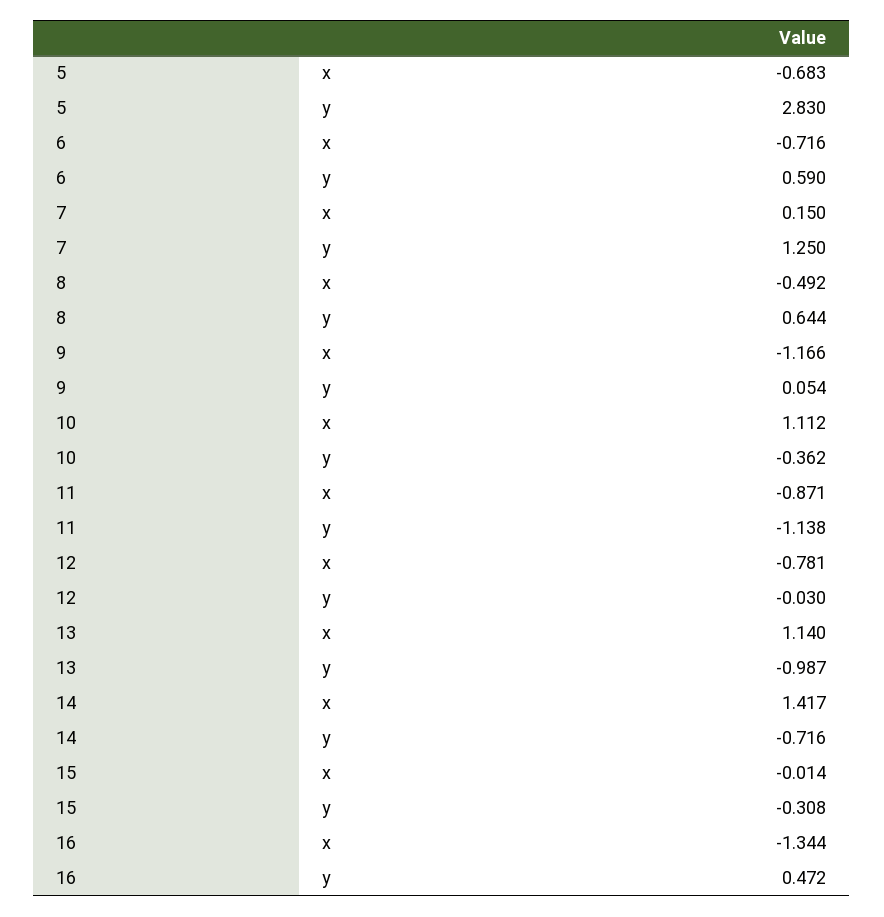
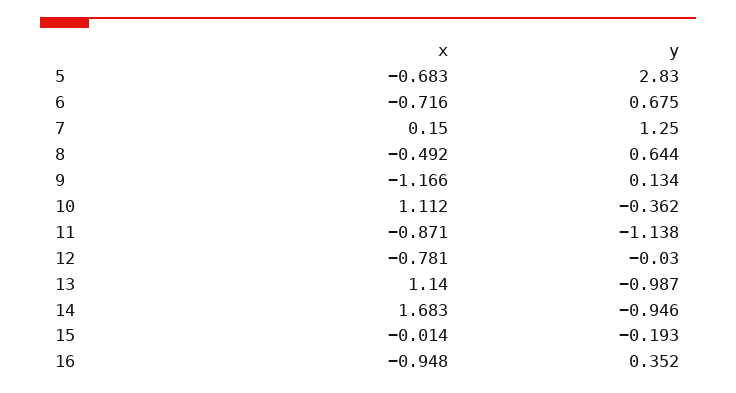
  {
    "5": {
      "x": -0.683,
      "y": 2.83
    },
    "6": {
      "x": -0.716,
-     "y": 0.59
+     "y": 0.675
    },
    "7": {
      "x": 0.15,
      "y": 1.25
    },
    "8": {
      "x": -0.492,
      "y": 0.644
    },
    "9": {
      "x": -1.166,
-     "y": 0.054
+     "y": 0.134
    },
    "10": {
      "x": 1.112,
      "y": -0.362
    },
    "11": {
      "x": -0.871,
      "y": -1.138
    },
    "12": {
      "x": -0.781,
      "y": -0.03
    },
    "13": {
      "x": 1.14,
      "y": -0.987
    },
    "14": {
-     "x": 1.417,
+     "x": 1.683,
-     "y": -0.716
+     "y": -0.946
    },
    "15": {
      "x": -0.014,
-     "y": -0.308
+     "y": -0.193
    },
    "16": {
-     "x": -1.344,
+     "x": -0.948,
-     "y": 0.472
+     "y": 0.352
    }
  }

